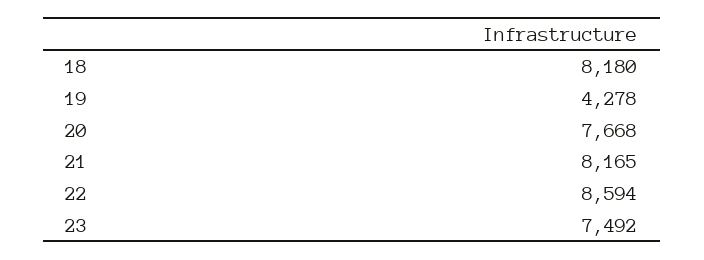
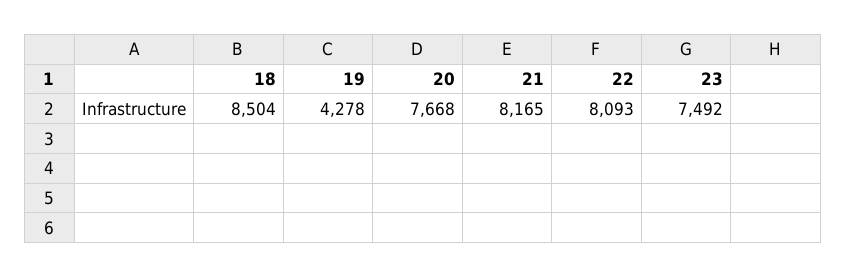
  {
-   "18": 8180,
+   "18": 8504,
    "19": 4278,
    "20": 7668,
    "21": 8165,
-   "22": 8594,
+   "22": 8093,
    "23": 7492
  }

